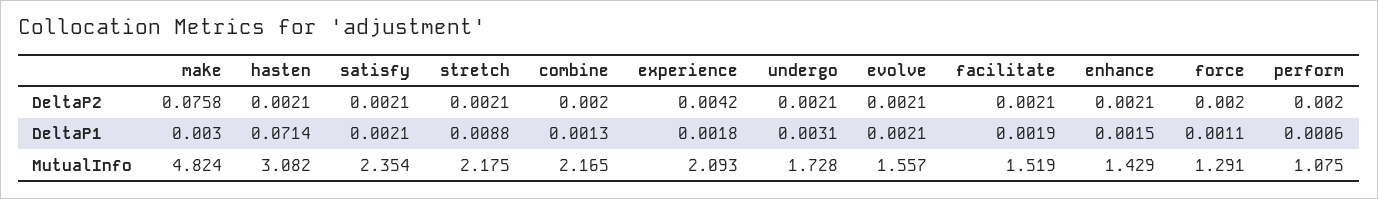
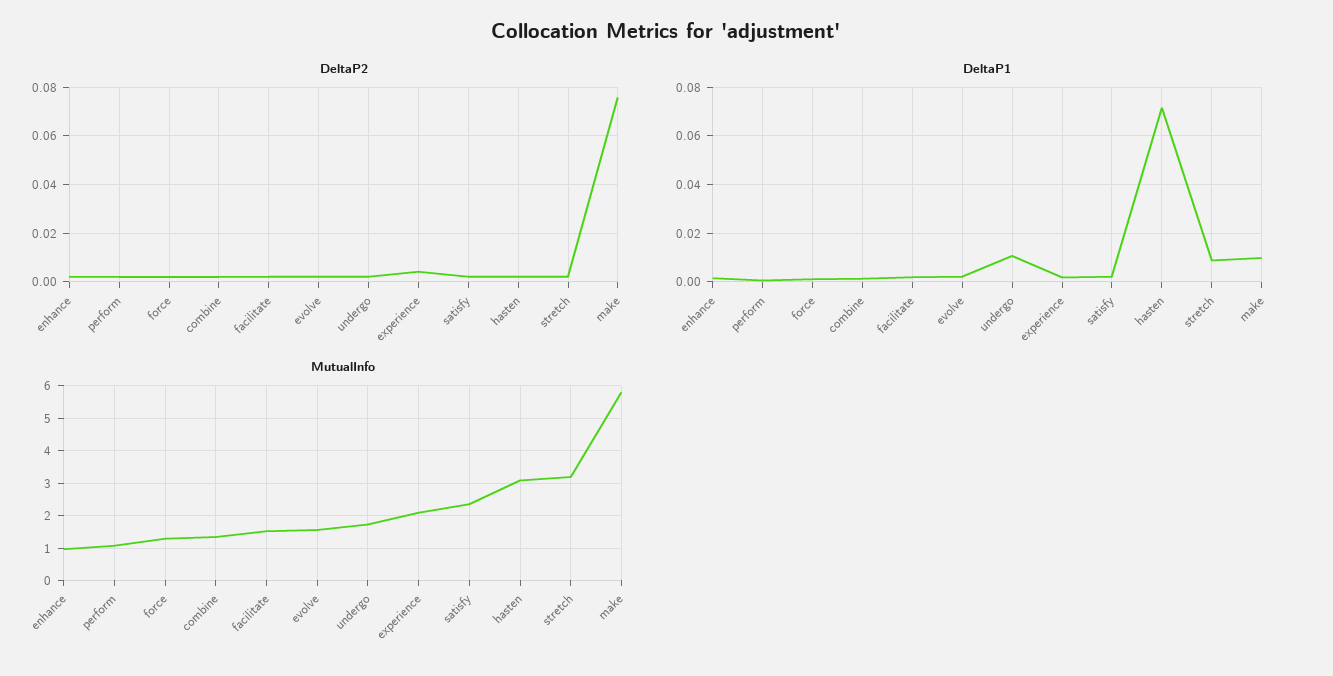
  {
    "DeltaP2": {
      "make": 0.0758,
      "hasten": 0.0021,
      "satisfy": 0.0021,
      "stretch": 0.0021,
      "combine": 0.002,
      "experience": 0.0042,
      "undergo": 0.0021,
      "evolve": 0.0021,
      "facilitate": 0.0021,
      "enhance": 0.0021,
      "force": 0.002,
      "perform": 0.002
    },
    "DeltaP1": {
-     "make": 0.003,
+     "make": 0.01,
      "hasten": 0.0714,
      "satisfy": 0.0021,
      "stretch": 0.0088,
      "combine": 0.0013,
      "experience": 0.0018,
-     "undergo": 0.0031,
+     "undergo": 0.01,
      "evolve": 0.0021,
      "facilitate": 0.0019,
      "enhance": 0.0015,
      "force": 0.0011,
      "perform": 0.0006
    },
    "MutualInfo": {
-     "make": 4.824,
+     "make": 5.8,
      "hasten": 3.082,
      "satisfy": 2.354,
-     "stretch": 2.175,
+     "stretch": 3.2,
-     "combine": 2.165,
+     "combine": 1.4,
      "experience": 2.093,
      "undergo": 1.728,
      "evolve": 1.557,
      "facilitate": 1.519,
-     "enhance": 1.429,
+     "enhance": 1,
      "force": 1.291,
      "perform": 1.075
    }
  }

